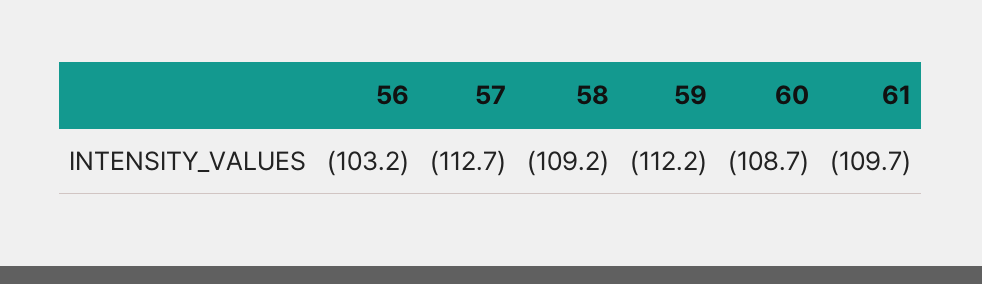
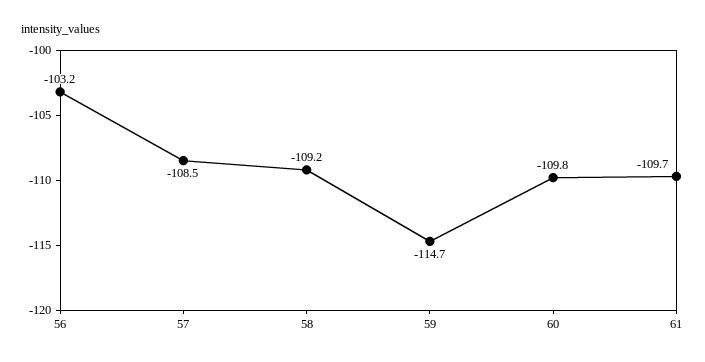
  {
    "56": -103.2,
-   "57": -112.7,
+   "57": -108.5,
    "58": -109.2,
-   "59": -112.2,
+   "59": -114.7,
-   "60": -108.7,
+   "60": -109.8,
    "61": -109.7
  }

